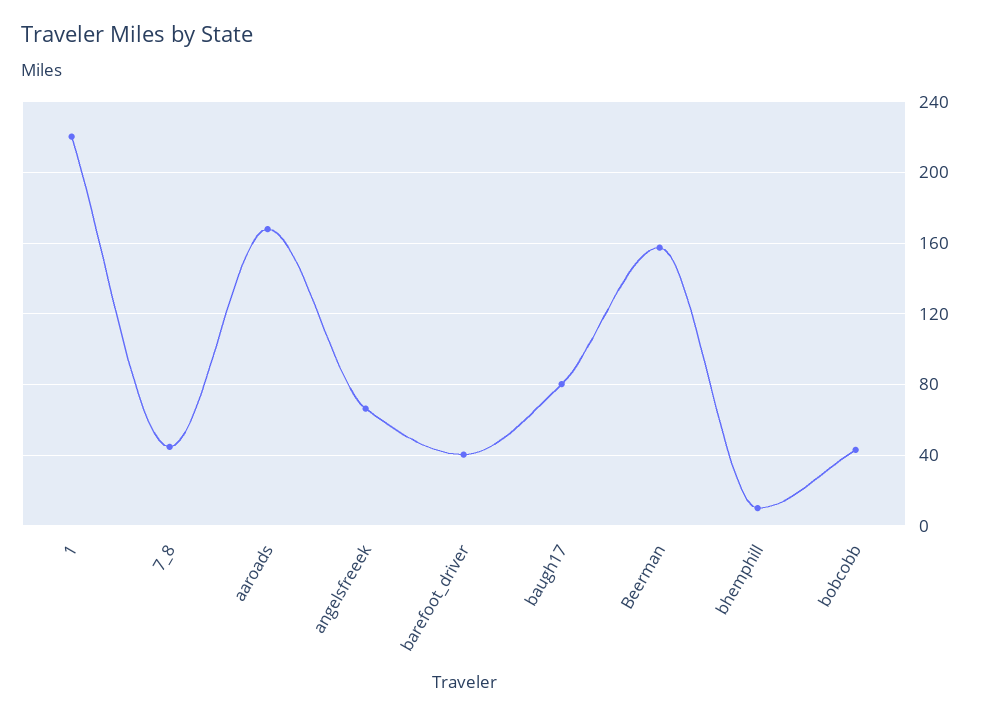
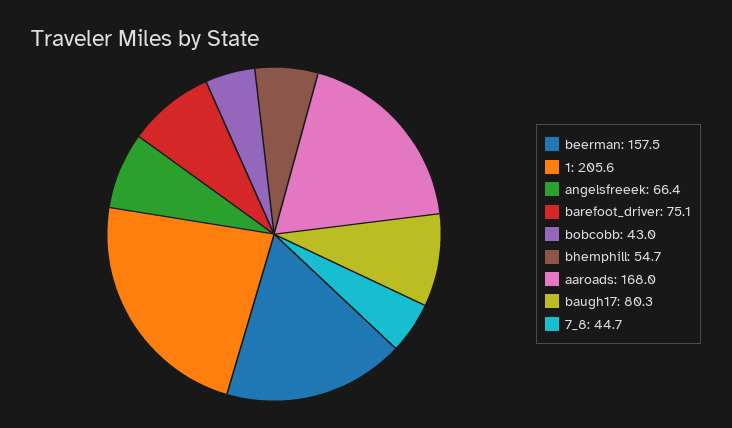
  {
-   "1": 220,
+   "1": 205.6,
    "7_8": 44.7,
    "aaroads": 168,
    "angelsfreeek": 66.4,
-   "barefoot_driver": 40,
+   "barefoot_driver": 75.1,
    "baugh17": 80.3,
    "Beerman": 157.5,
-   "bhemphill": 10,
+   "bhemphill": 54.7,
    "bobcobb": 43
  }

